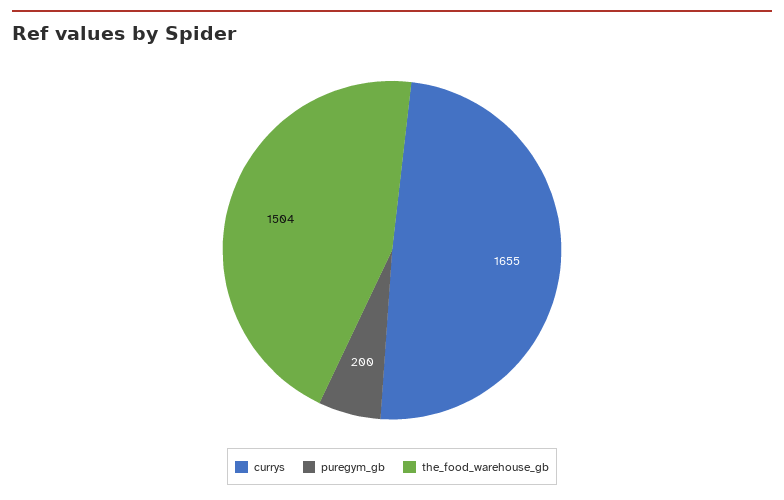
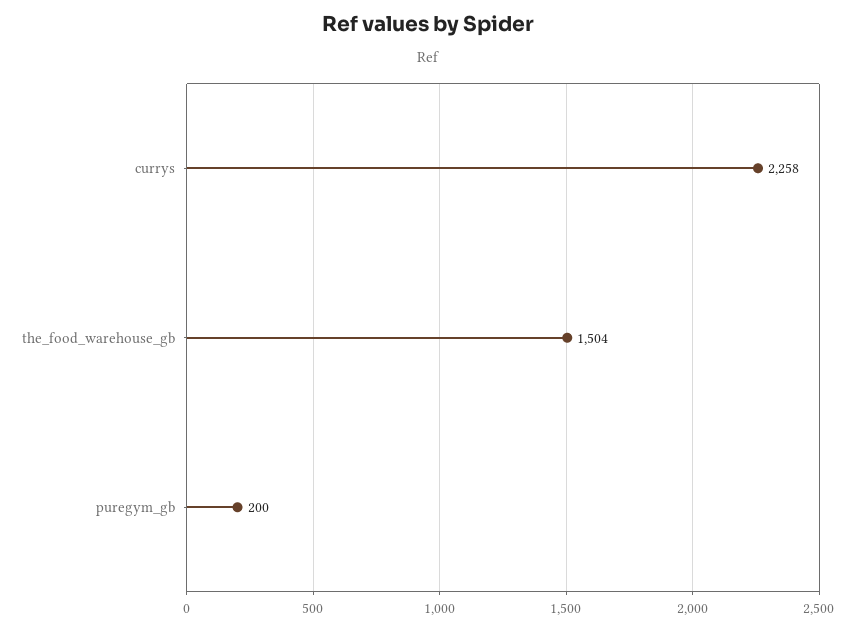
  {
-   "currys": 1655,
+   "currys": 2258,
    "puregym_gb": 200,
    "the_food_warehouse_gb": 1504
  }

